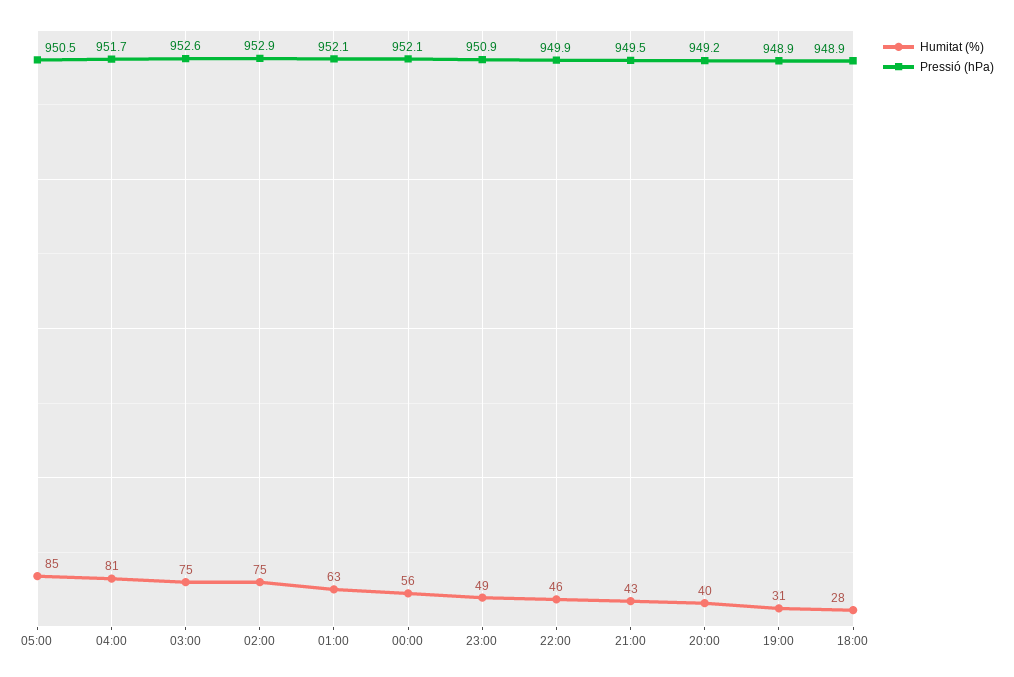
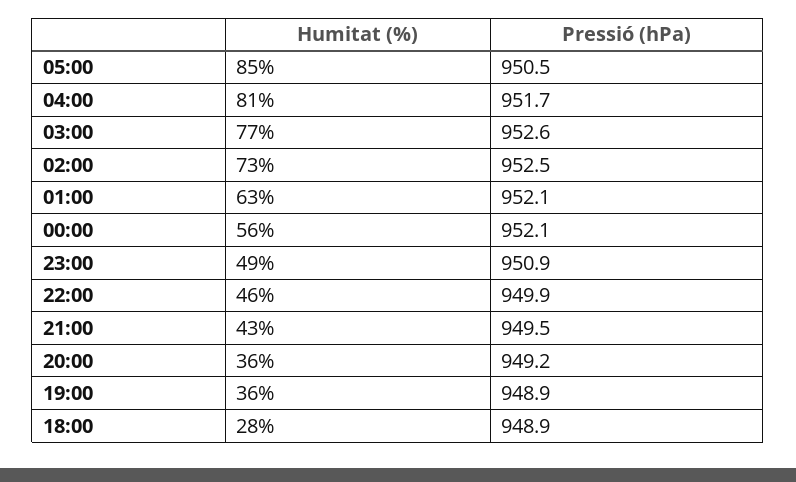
  {
    "Humitat (%)": {
      "05:00": 85,
      "04:00": 81,
-     "03:00": 75,
+     "03:00": 77,
-     "02:00": 75,
+     "02:00": 73,
      "01:00": 63,
      "00:00": 56,
      "23:00": 49,
      "22:00": 46,
      "21:00": 43,
-     "20:00": 40,
+     "20:00": 36,
-     "19:00": 31,
+     "19:00": 36,
      "18:00": 28
    },
    "Pressió (hPa)": {
      "05:00": 950.5,
      "04:00": 951.7,
      "03:00": 952.6,
-     "02:00": 952.9,
+     "02:00": 952.5,
      "01:00": 952.1,
      "00:00": 952.1,
      "23:00": 950.9,
      "22:00": 949.9,
      "21:00": 949.5,
      "20:00": 949.2,
      "19:00": 948.9,
      "18:00": 948.9
    }
  }

